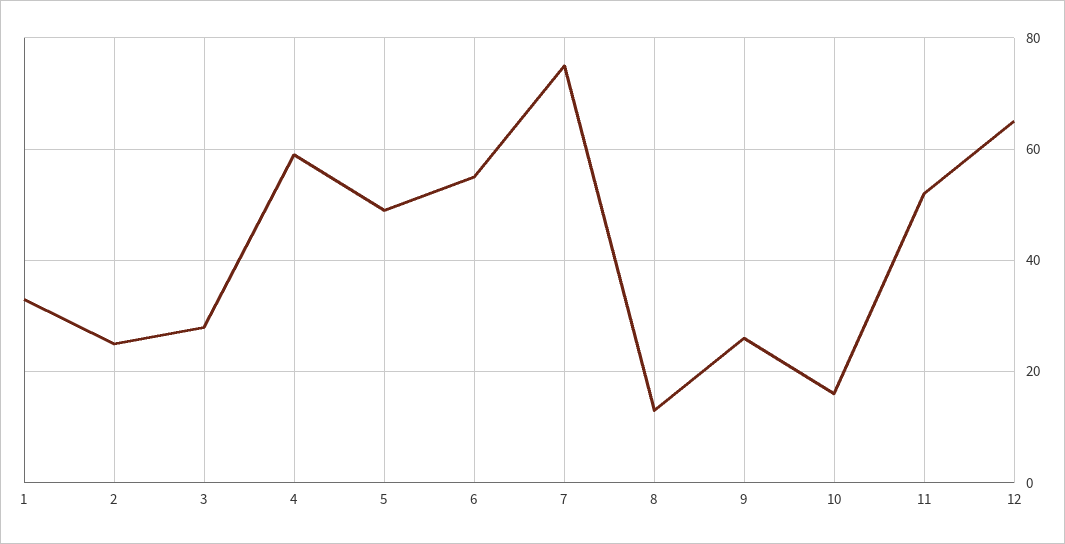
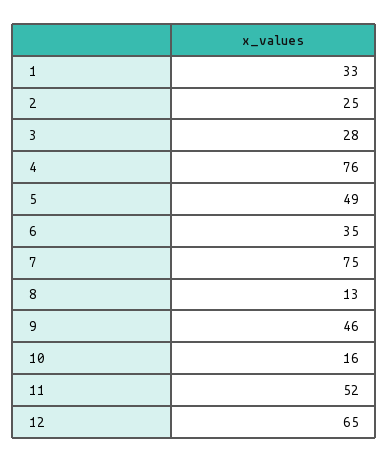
  {
    "1": 33,
    "2": 25,
    "3": 28,
-   "4": 60,
+   "4": 76,
    "5": 49,
-   "6": 55,
+   "6": 35,
    "7": 75,
    "8": 13,
-   "9": 25,
+   "9": 46,
    "10": 16,
    "11": 52,
    "12": 65
  }

